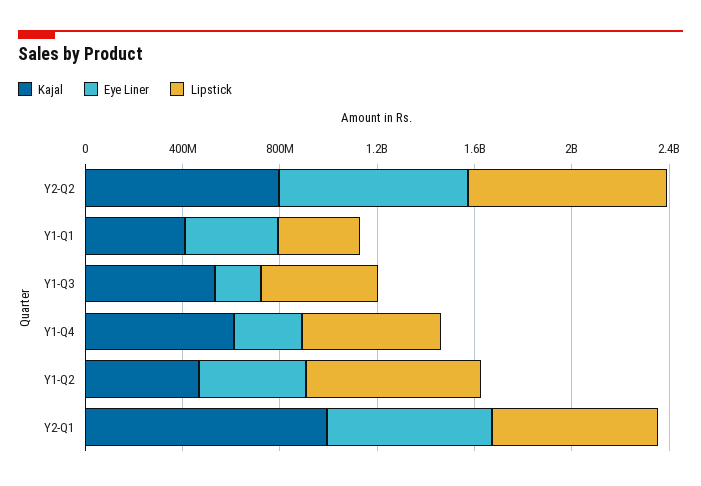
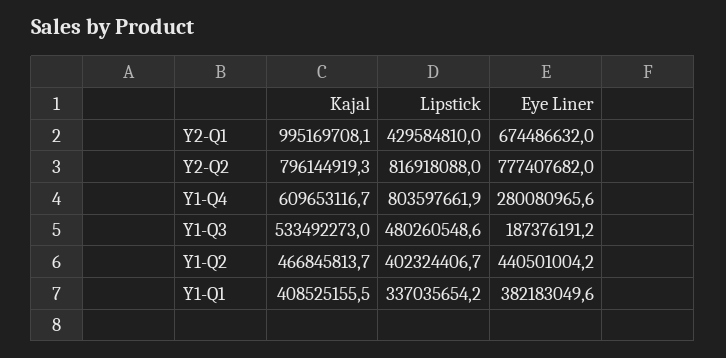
  {
    "Kajal": {
      "Y2-Q2": 796144919.3,
      "Y1-Q1": 408525155.5,
      "Y1-Q3": 533492273,
      "Y1-Q4": 609653116.7,
      "Y1-Q2": 466845813.7,
      "Y2-Q1": 995169708.1
    },
    "Eye Liner": {
      "Y2-Q2": 777407682,
      "Y1-Q1": 382183049.6,
      "Y1-Q3": 187376191.2,
      "Y1-Q4": 280080965.6,
      "Y1-Q2": 440501004.2,
      "Y2-Q1": 674486632
    },
    "Lipstick": {
      "Y2-Q2": 816918088,
      "Y1-Q1": 337035654.2,
      "Y1-Q3": 480260548.6,
-     "Y1-Q4": 600000000,
+     "Y1-Q4": 803597661.9,
-     "Y1-Q2": 700000000,
+     "Y1-Q2": 402324406.7,
-     "Y2-Q1": 700000000
+     "Y2-Q1": 429584810
    }
  }

